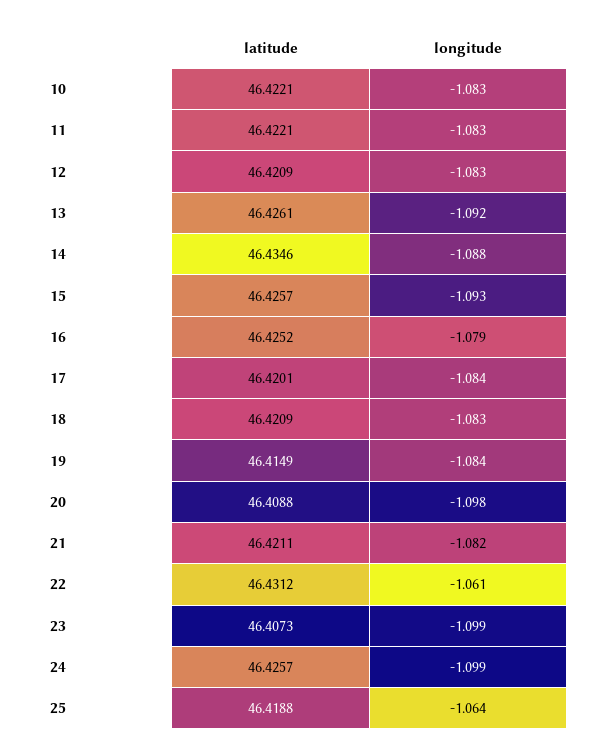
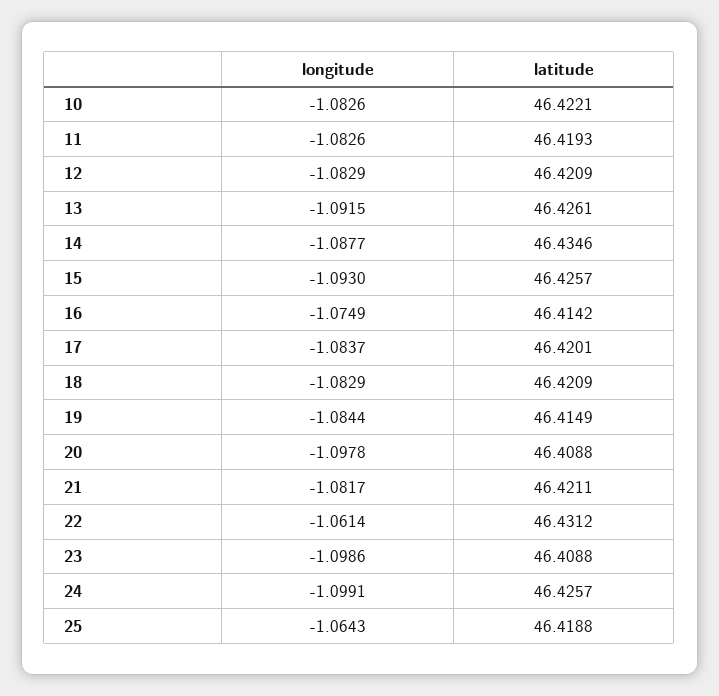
  {
    "latitude": {
      "10": 46.4221,
-     "11": 46.4221,
+     "11": 46.4193,
      "12": 46.4209,
      "13": 46.4261,
      "14": 46.4346,
      "15": 46.4257,
-     "16": 46.4252,
+     "16": 46.4142,
      "17": 46.4201,
      "18": 46.4209,
      "19": 46.4149,
      "20": 46.4088,
      "21": 46.4211,
      "22": 46.4312,
-     "23": 46.4073,
+     "23": 46.4088,
      "24": 46.4257,
      "25": 46.4188
    },
    "longitude": {
      "10": -1.0826,
      "11": -1.0826,
      "12": -1.0829,
      "13": -1.0915,
      "14": -1.0877,
      "15": -1.093,
-     "16": -1.079,
+     "16": -1.0749,
      "17": -1.0837,
      "18": -1.0829,
      "19": -1.0844,
      "20": -1.0978,
      "21": -1.0817,
      "22": -1.0614,
      "23": -1.0986,
      "24": -1.0991,
      "25": -1.0643
    }
  }

